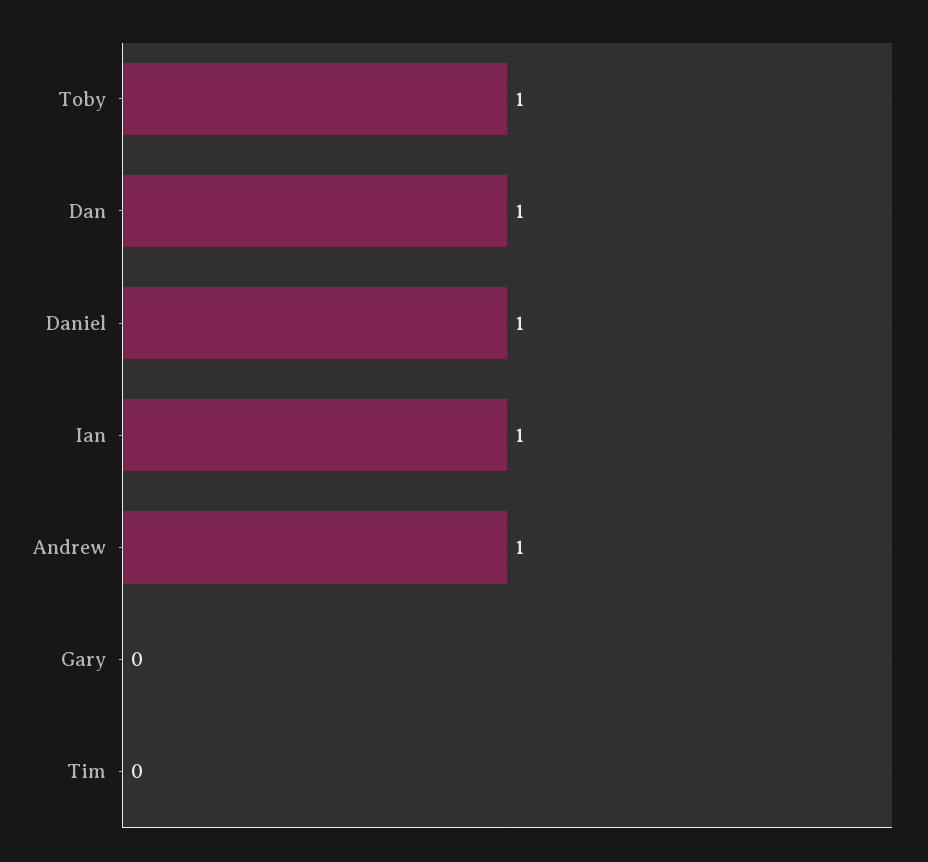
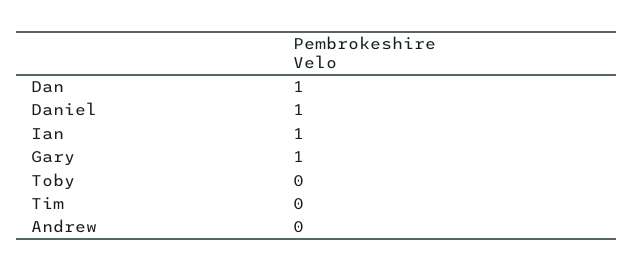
  {
-   "Toby": 1,
+   "Toby": 0,
    "Dan": 1,
    "Daniel": 1,
    "Ian": 1,
-   "Andrew": 1,
+   "Andrew": 0,
-   "Gary": 0,
+   "Gary": 1,
    "Tim": 0
  }

